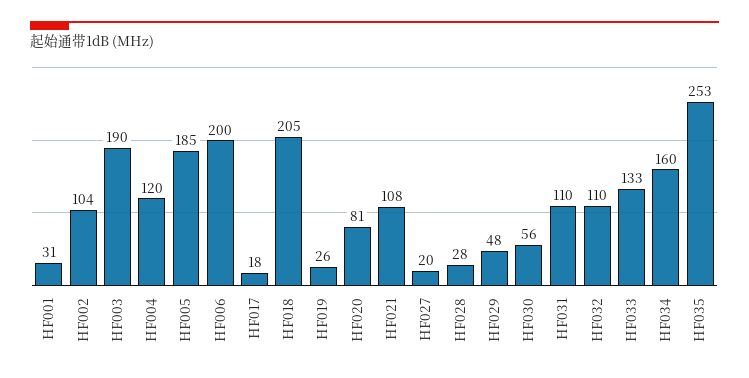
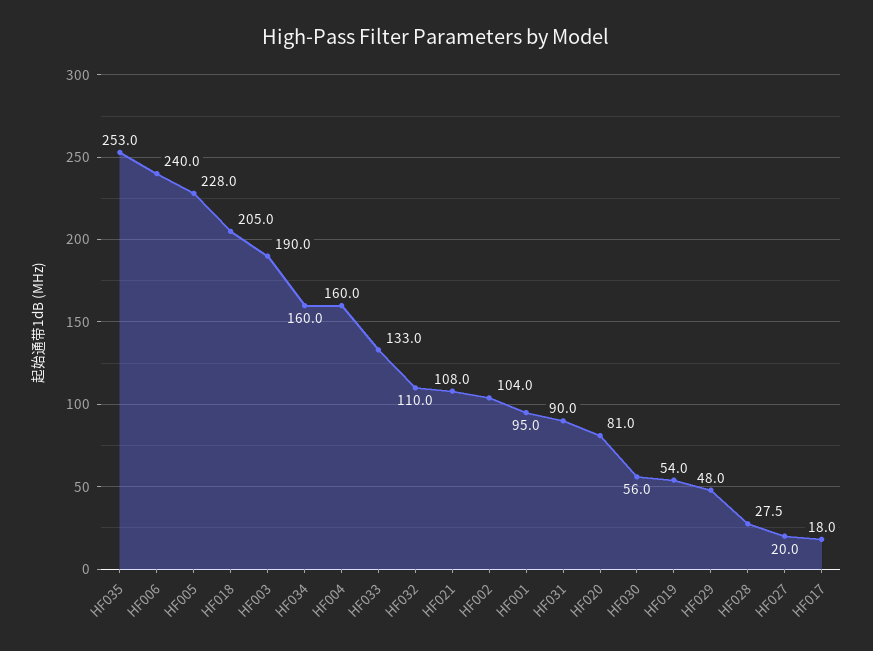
  {
-   "HF001": 31,
+   "HF001": 95,
    "HF002": 104,
    "HF003": 190,
-   "HF004": 120,
+   "HF004": 160,
-   "HF005": 185,
+   "HF005": 228,
-   "HF006": 200,
+   "HF006": 240,
    "HF017": 18,
    "HF018": 205,
-   "HF019": 26,
+   "HF019": 54,
    "HF020": 81,
    "HF021": 108,
    "HF027": 20,
    "HF028": 27.5,
    "HF029": 48,
    "HF030": 56,
-   "HF031": 110,
+   "HF031": 90,
    "HF032": 110,
    "HF033": 133,
    "HF034": 160,
    "HF035": 253
  }

